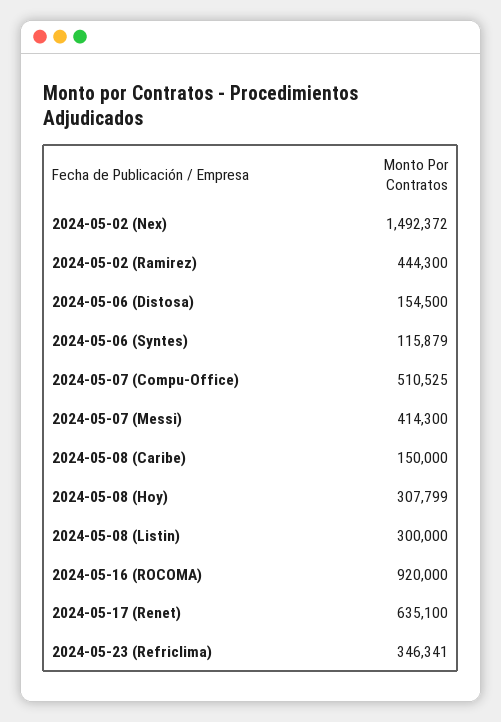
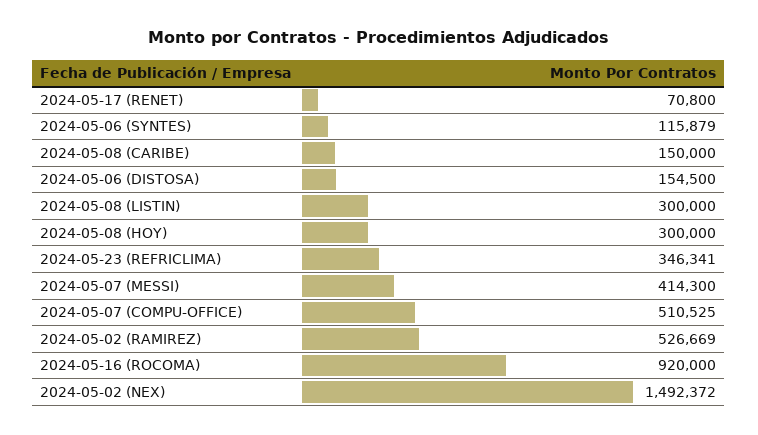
  {
    "2024-05-02 (Nex)": 1492372,
-   "2024-05-02 (Ramirez)": 444300,
+   "2024-05-02 (Ramirez)": 526669,
    "2024-05-06 (Distosa)": 154500,
    "2024-05-06 (Syntes)": 115879,
    "2024-05-07 (Compu-Office)": 510525,
    "2024-05-07 (Messi)": 414300,
    "2024-05-08 (Caribe)": 150000,
-   "2024-05-08 (Hoy)": 307799,
+   "2024-05-08 (Hoy)": 300000,
    "2024-05-08 (Listin)": 300000,
    "2024-05-16 (ROCOMA)": 920000,
-   "2024-05-17 (Renet)": 635100,
+   "2024-05-17 (Renet)": 70800,
    "2024-05-23 (Refriclima)": 346341
  }

